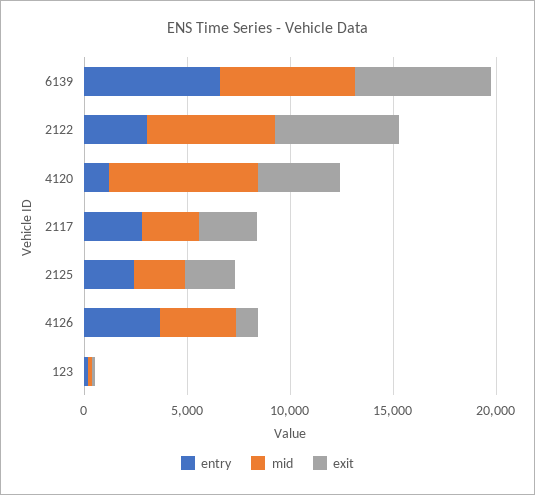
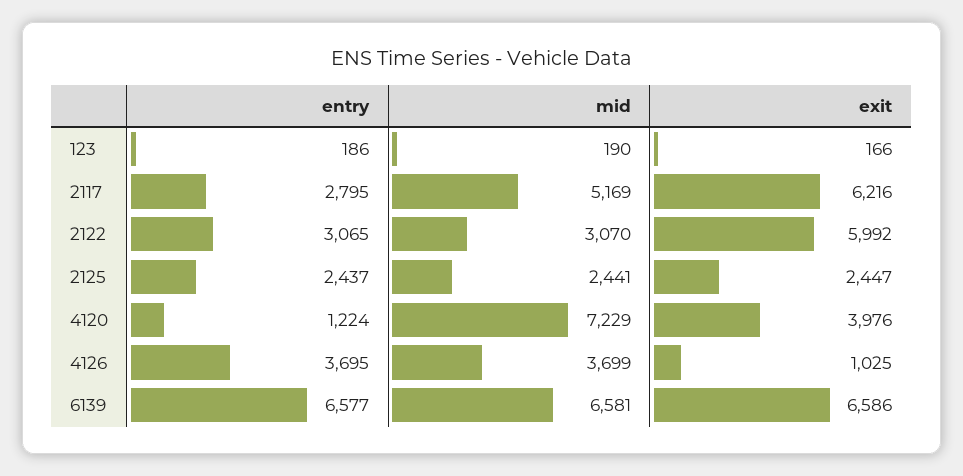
  {
    "entry": {
      "6139": 6577,
      "2122": 3065,
      "4120": 1224,
      "2117": 2795,
      "2125": 2437,
      "4126": 3695,
      "123": 186
    },
    "mid": {
      "6139": 6581,
-     "2122": 6000,
+     "2122": 3070,
      "4120": 7229,
-     "2117": 3000,
+     "2117": 5169,
      "2125": 2441,
      "4126": 3699,
      "123": 190
    },
    "exit": {
      "6139": 6586,
      "2122": 5992,
      "4120": 3976,
-     "2117": 3000,
+     "2117": 6216,
      "2125": 2447,
      "4126": 1025,
      "123": 166
    }
  }

